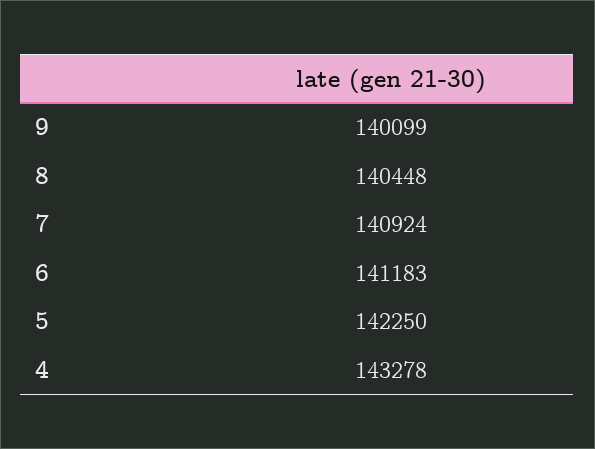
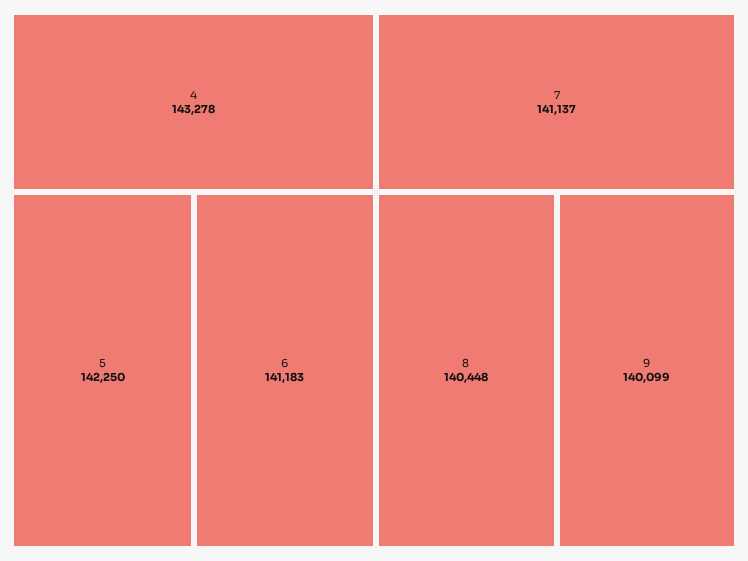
  {
    "9": 140099,
    "8": 140448,
-   "7": 140924,
+   "7": 141137,
    "6": 141183,
    "5": 142250,
    "4": 143278
  }

